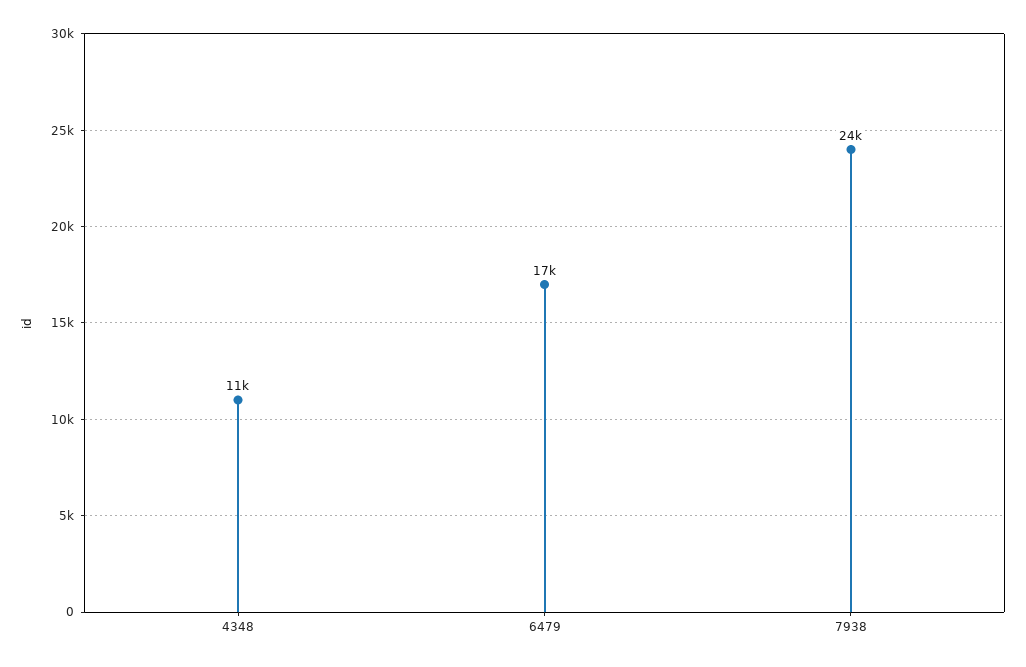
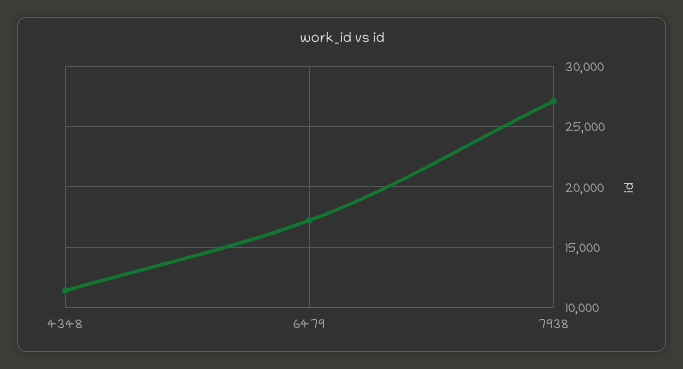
  {
    "4348": 11000,
    "6479": 17000,
-   "7938": 24000
+   "7938": 27000
  }

